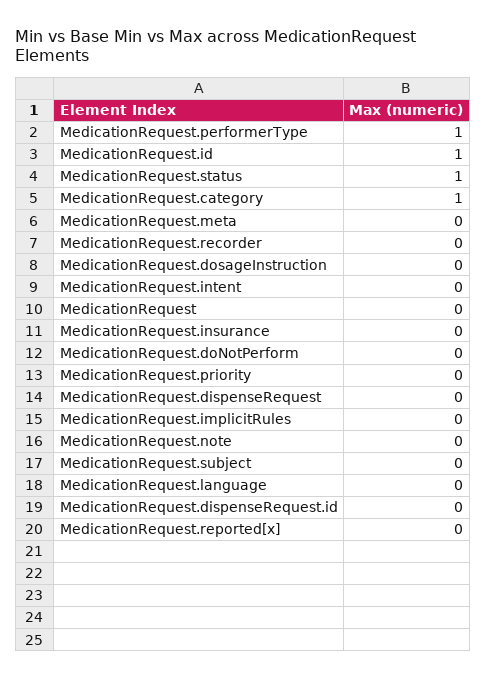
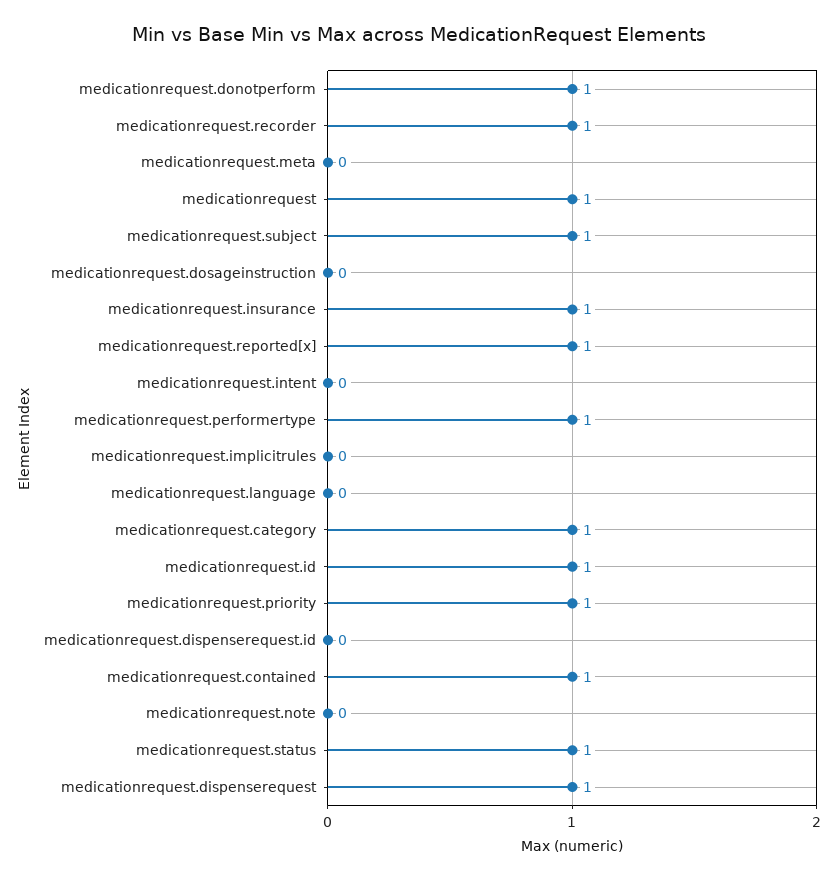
  {
    "MedicationRequest.performerType": 1,
    "MedicationRequest.id": 1,
    "MedicationRequest.status": 1,
    "MedicationRequest.category": 1,
    "MedicationRequest.meta": 0,
-   "MedicationRequest.recorder": 0,
+   "MedicationRequest.recorder": 1,
    "MedicationRequest.dosageInstruction": 0,
    "MedicationRequest.intent": 0,
-   "MedicationRequest": 0,
+   "MedicationRequest": 1,
-   "MedicationRequest.insurance": 0,
+   "MedicationRequest.insurance": 1,
-   "MedicationRequest.doNotPerform": 0,
+   "MedicationRequest.doNotPerform": 1,
-   "MedicationRequest.priority": 0,
+   "MedicationRequest.priority": 1,
-   "MedicationRequest.dispenseRequest": 0,
+   "MedicationRequest.dispenseRequest": 1,
    "MedicationRequest.implicitRules": 0,
    "MedicationRequest.note": 0,
-   "MedicationRequest.subject": 0,
+   "MedicationRequest.subject": 1,
    "MedicationRequest.language": 0,
    "MedicationRequest.dispenseRequest.id": 0,
-   "MedicationRequest.reported[x]": 0
+   "MedicationRequest.reported[x]": 1,
+   "medicationrequest.contained": 1
  }

